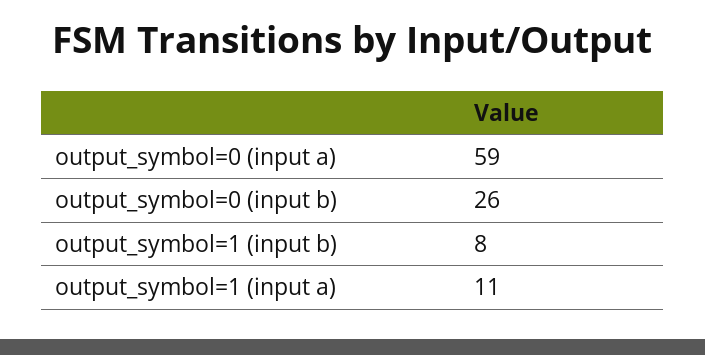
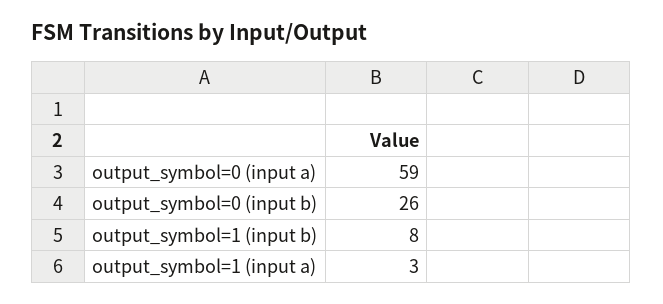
  {
    "output_symbol=0 (input a)": 59,
    "output_symbol=0 (input b)": 26,
    "output_symbol=1 (input b)": 8,
-   "output_symbol=1 (input a)": 11
+   "output_symbol=1 (input a)": 3
  }

